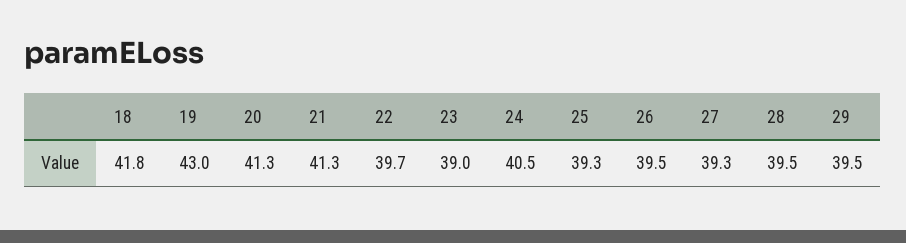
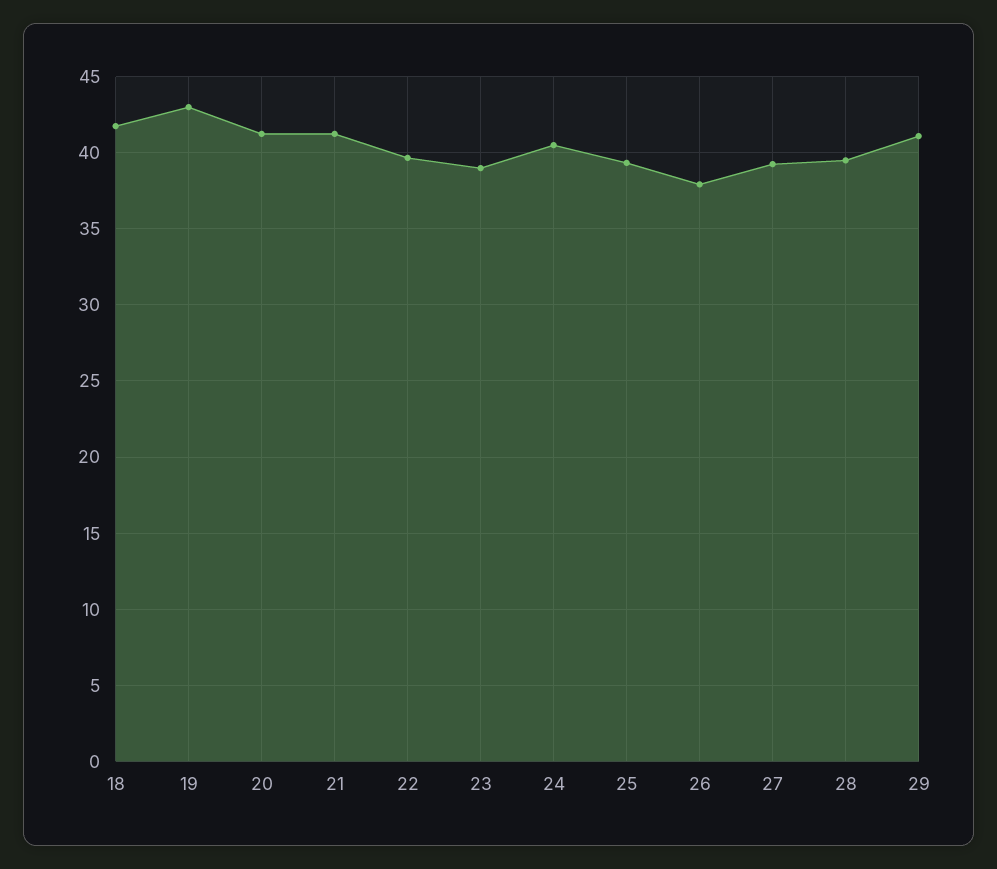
  {
    "18": 41.8,
    "19": 43,
    "20": 41.3,
    "21": 41.3,
    "22": 39.7,
    "23": 39,
    "24": 40.5,
    "25": 39.3,
-   "26": 39.5,
+   "26": 38,
    "27": 39.3,
    "28": 39.5,
-   "29": 39.5
+   "29": 41
  }

